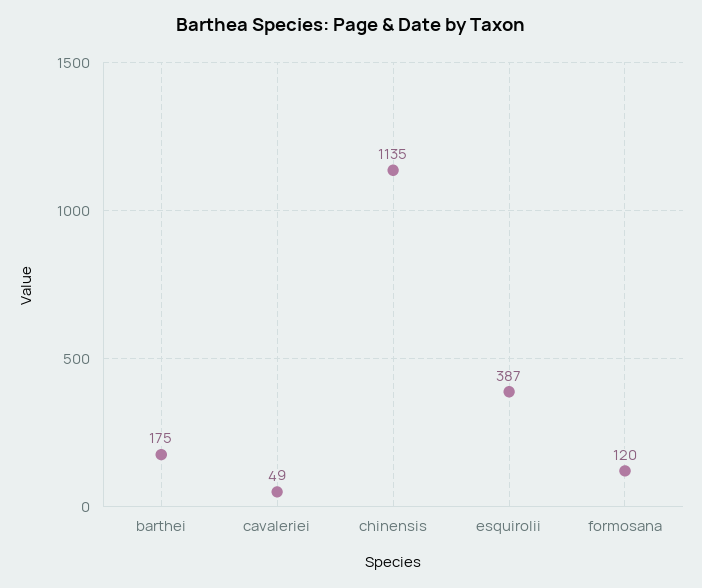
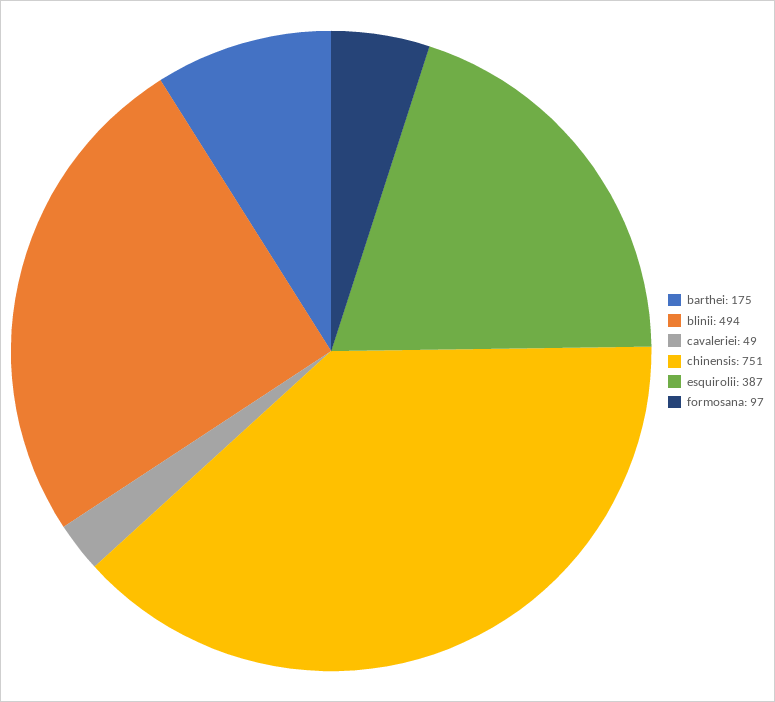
  {
    "barthei": 175,
    "cavaleriei": 49,
-   "chinensis": 1135,
+   "chinensis": 751,
    "esquirolii": 387,
-   "formosana": 120
+   "formosana": 97,
+   "blinii": 494
  }

